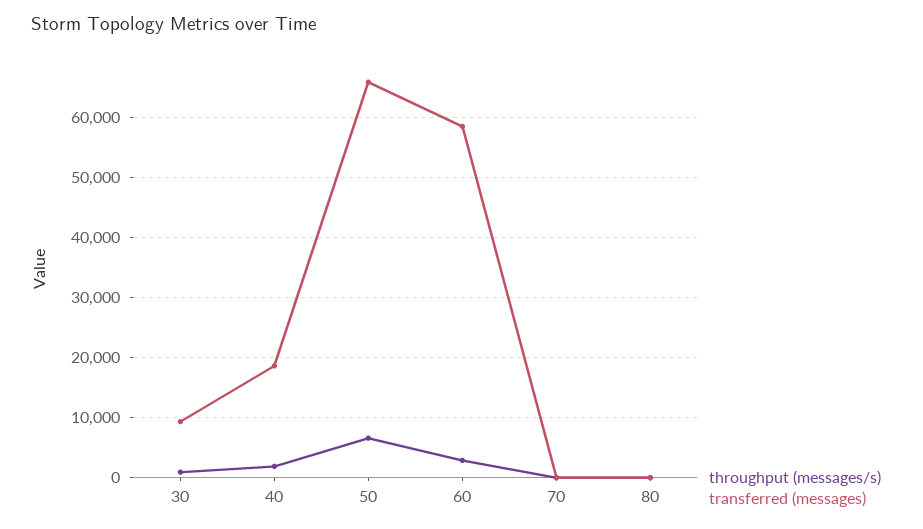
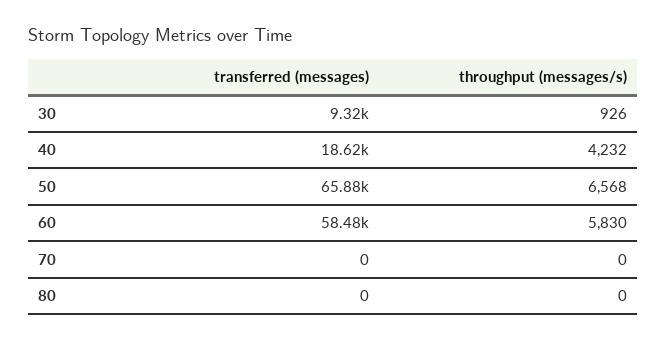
  {
    "throughput (messages/s)": {
      "30": 926,
-     "40": 2000,
+     "40": 4232,
      "50": 6568,
-     "60": 3000,
+     "60": 5830,
      "70": 0,
      "80": 0
    },
    "transferred (messages)": {
      "30": 9320,
      "40": 18620,
      "50": 65880,
      "60": 58480,
      "70": 0,
      "80": 0
    }
  }

